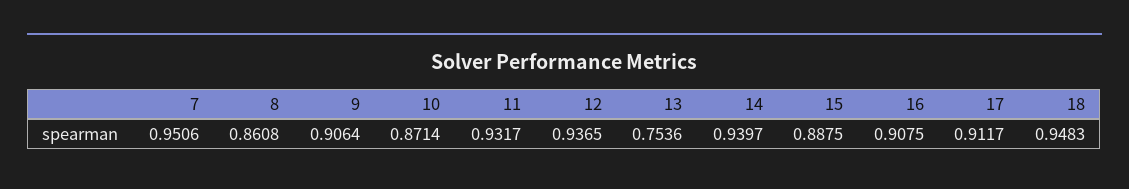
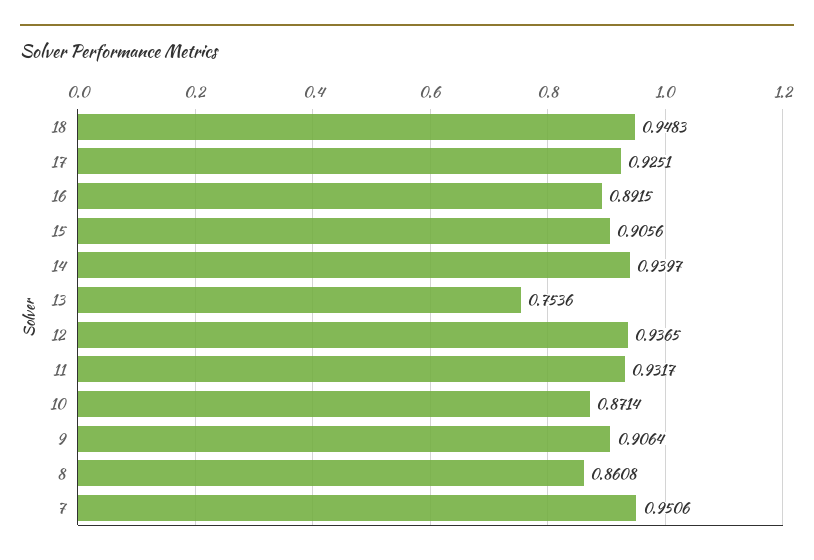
  {
    "7": 0.9506,
    "8": 0.8608,
    "9": 0.9064,
    "10": 0.8714,
    "11": 0.9317,
    "12": 0.9365,
    "13": 0.7536,
    "14": 0.9397,
-   "15": 0.8875,
+   "15": 0.9056,
-   "16": 0.9075,
+   "16": 0.8915,
-   "17": 0.9117,
+   "17": 0.9251,
    "18": 0.9483
  }

